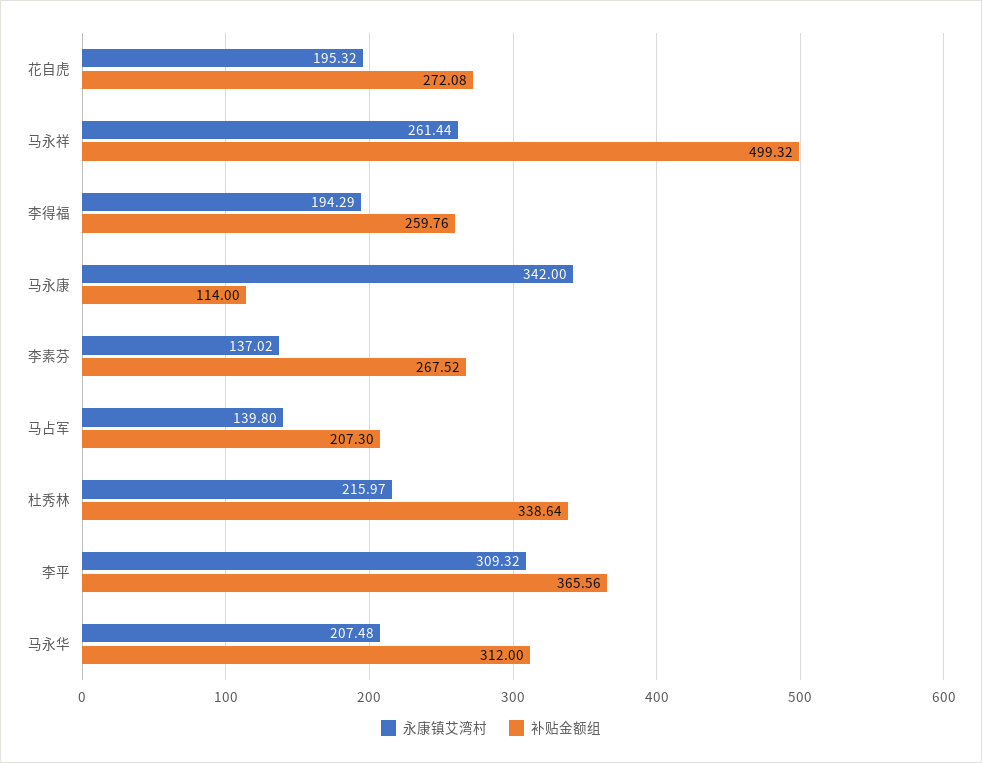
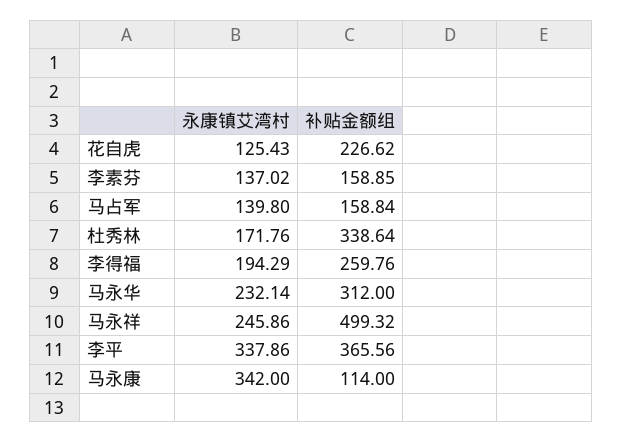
  {
    "永康镇艾湾村": {
-     "花自虎": 195.32,
+     "花自虎": 125.43,
-     "马永祥": 261.44,
+     "马永祥": 245.86,
      "李得福": 194.29,
      "马永康": 342,
      "李素芬": 137.02,
      "马占军": 139.8,
-     "杜秀林": 215.97,
+     "杜秀林": 171.76,
-     "李平": 309.32,
+     "李平": 337.86,
-     "马永华": 207.48
+     "马永华": 232.14
    },
    "补贴金额组": {
-     "花自虎": 272.08,
+     "花自虎": 226.62,
      "马永祥": 499.32,
      "李得福": 259.76,
      "马永康": 114,
-     "李素芬": 267.52,
+     "李素芬": 158.85,
-     "马占军": 207.3,
+     "马占军": 158.84,
      "杜秀林": 338.64,
      "李平": 365.56,
      "马永华": 312
    }
  }

